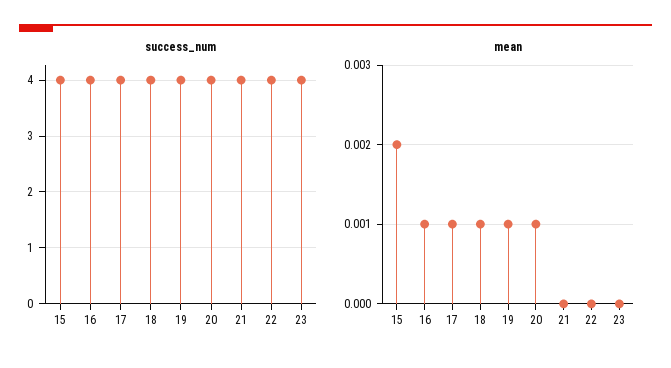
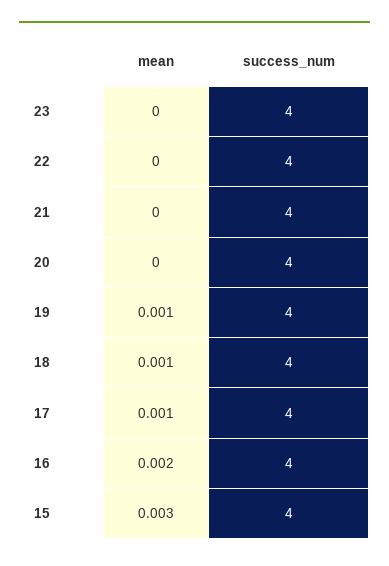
  {
    "success_num": {
      "15": 4,
      "16": 4,
      "17": 4,
      "18": 4,
      "19": 4,
      "20": 4,
      "21": 4,
      "22": 4,
      "23": 4
    },
    "mean": {
-     "15": 0.002,
+     "15": 0.003,
-     "16": 0.001,
+     "16": 0.002,
      "17": 0.001,
      "18": 0.001,
      "19": 0.001,
-     "20": 0.001,
+     "20": 0,
      "21": 0,
      "22": 0,
      "23": 0
    }
  }

